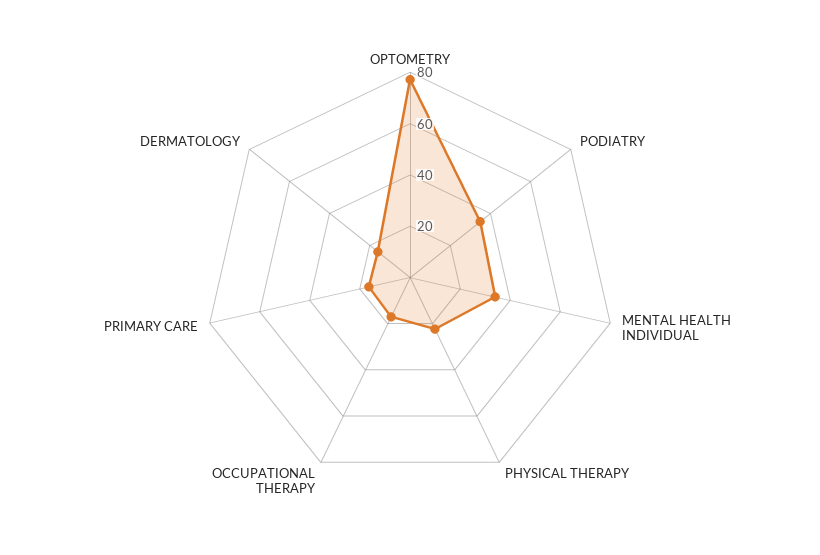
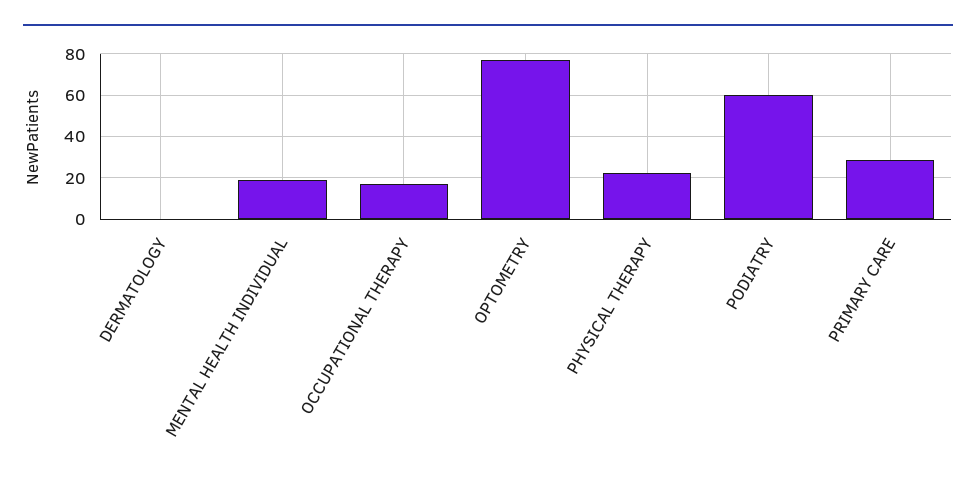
  {
    "OPTOMETRY": 75,
-   "PODIATRY": 35,
+   "PODIATRY": 60,
-   "MENTAL HEALTH INDIVIDUAL": 35,
+   "MENTAL HEALTH INDIVIDUAL": 20,
    "PHYSICAL THERAPY": 20,
    "OCCUPATIONAL THERAPY": 15,
-   "PRIMARY CARE": 15,
+   "PRIMARY CARE": 30,
-   "DERMATOLOGY": 15
+   "DERMATOLOGY": 0
  }

